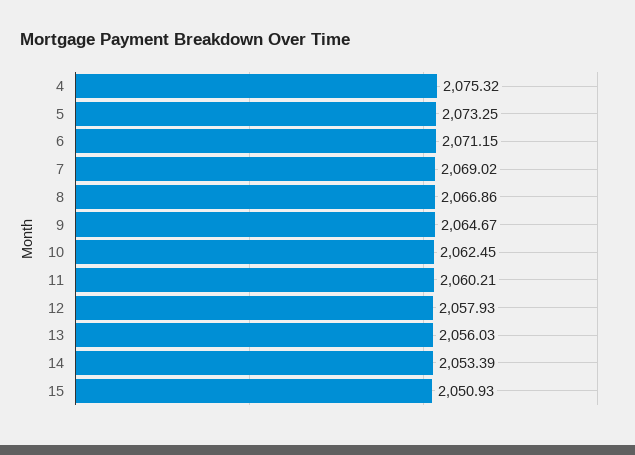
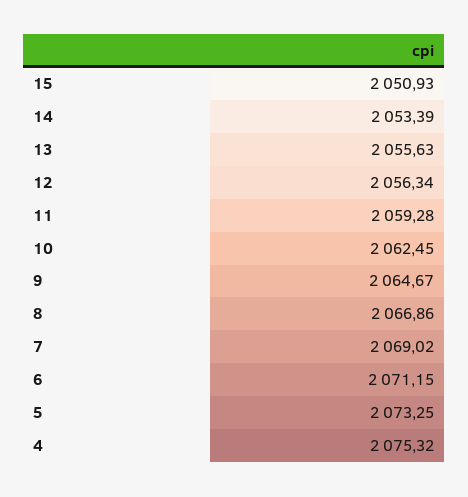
  {
    "4": 2075.32,
    "5": 2073.25,
    "6": 2071.15,
    "7": 2069.02,
    "8": 2066.86,
    "9": 2064.67,
    "10": 2062.45,
-   "11": 2060.21,
+   "11": 2059.28,
-   "12": 2057.93,
+   "12": 2056.34,
-   "13": 2056.03,
+   "13": 2055.63,
    "14": 2053.39,
    "15": 2050.93
  }

